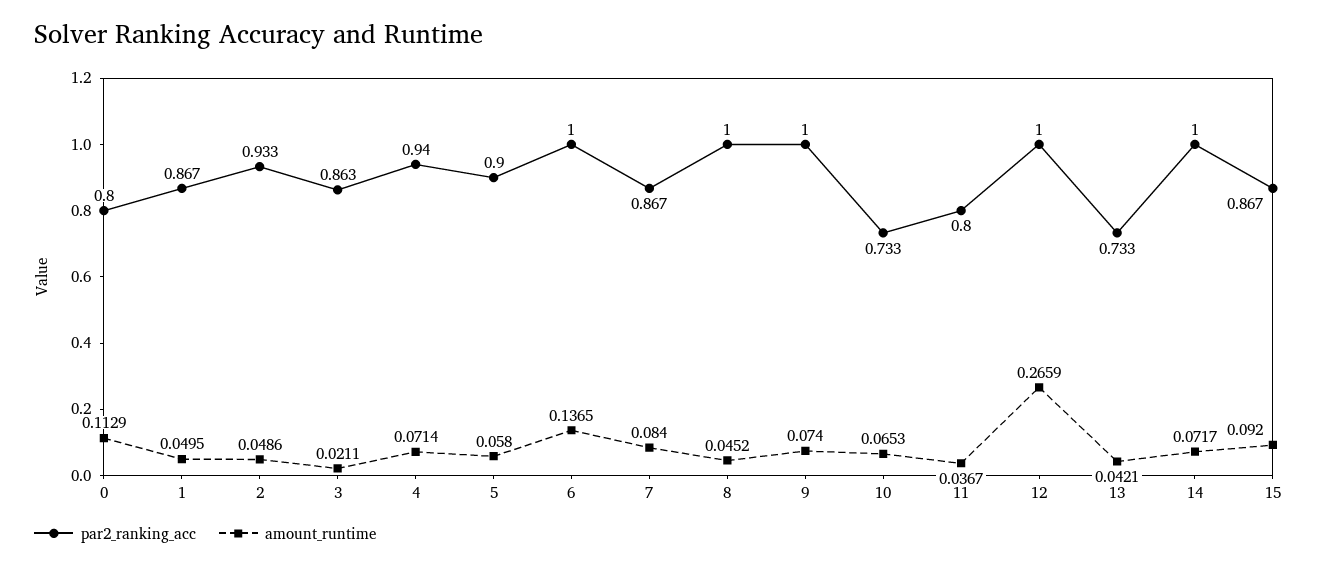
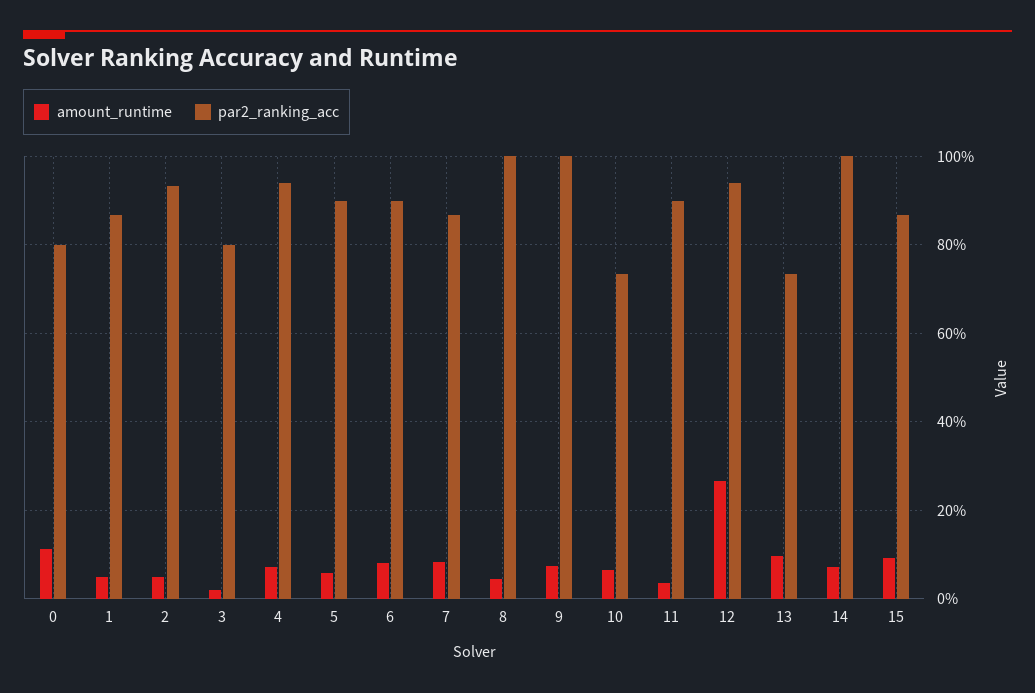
  {
    "par2_ranking_acc": {
      "0": 0.8,
      "1": 0.867,
      "2": 0.933,
-     "3": 0.863,
+     "3": 0.8,
      "4": 0.94,
      "5": 0.9,
-     "6": 1,
+     "6": 0.9,
      "7": 0.867,
      "8": 1,
      "9": 1,
      "10": 0.733,
-     "11": 0.8,
+     "11": 0.9,
-     "12": 1,
+     "12": 0.94,
      "13": 0.733,
      "14": 1,
      "15": 0.867
    },
    "amount_runtime": {
      "0": 0.1129,
      "1": 0.0495,
      "2": 0.0486,
      "3": 0.0211,
      "4": 0.0714,
      "5": 0.058,
-     "6": 0.1365,
+     "6": 0.08,
      "7": 0.084,
      "8": 0.0452,
      "9": 0.074,
      "10": 0.0653,
      "11": 0.0367,
      "12": 0.2659,
-     "13": 0.0421,
+     "13": 0.1,
      "14": 0.0717,
      "15": 0.092
    }
  }

